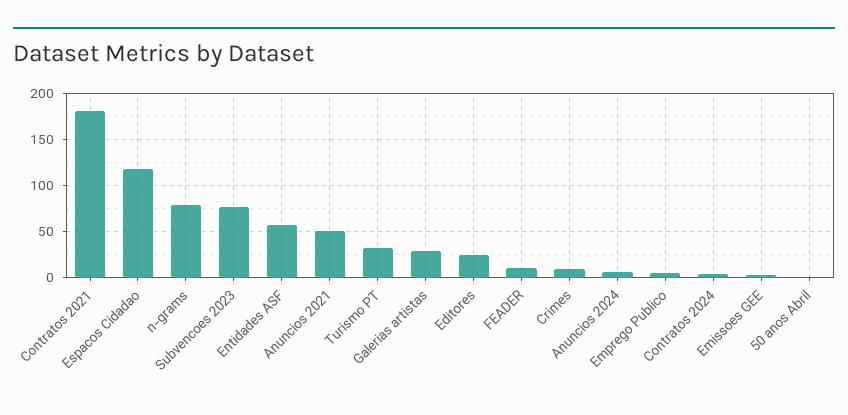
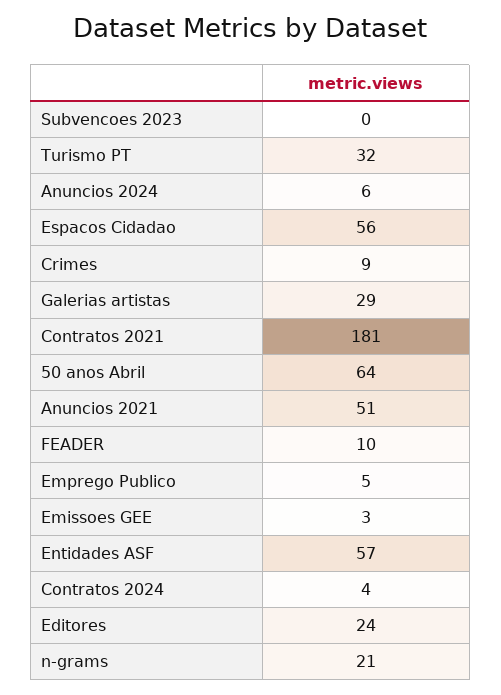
  {
    "Contratos 2021": 181,
-   "Espacos Cidadao": 120,
+   "Espacos Cidadao": 56,
-   "n-grams": 80,
+   "n-grams": 21,
-   "Subvencoes 2023": 80,
+   "Subvencoes 2023": 0,
    "Entidades ASF": 57,
    "Anuncios 2021": 51,
    "Turismo PT": 32,
    "Galerias artistas": 29,
    "Editores": 24,
    "FEADER": 10,
    "Crimes": 9,
    "Anuncios 2024": 6,
    "Emprego Publico": 5,
    "Contratos 2024": 4,
    "Emissoes GEE": 3,
-   "50 anos Abril": 0
+   "50 anos Abril": 64
  }

